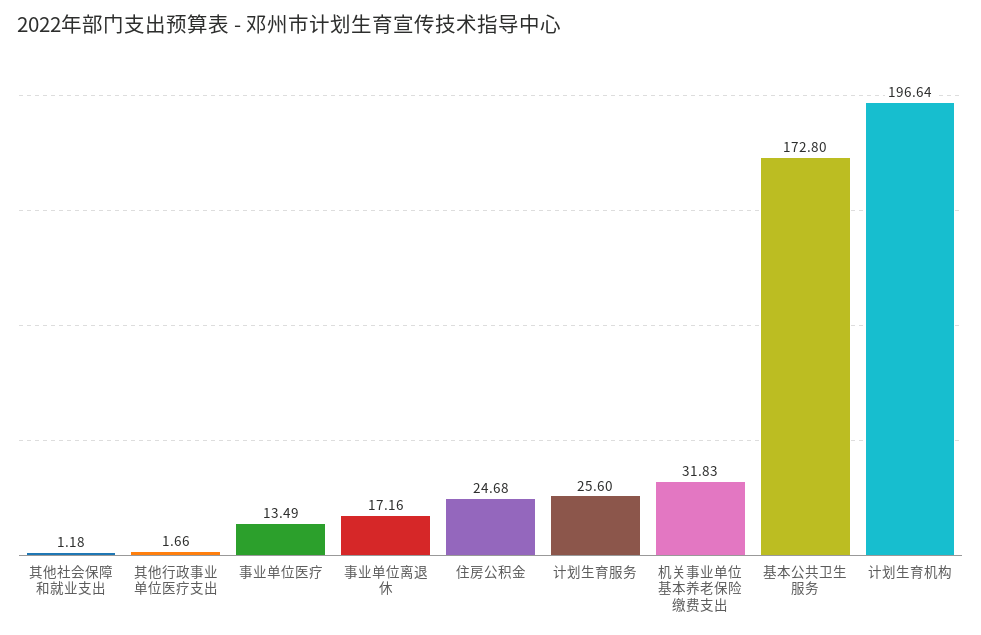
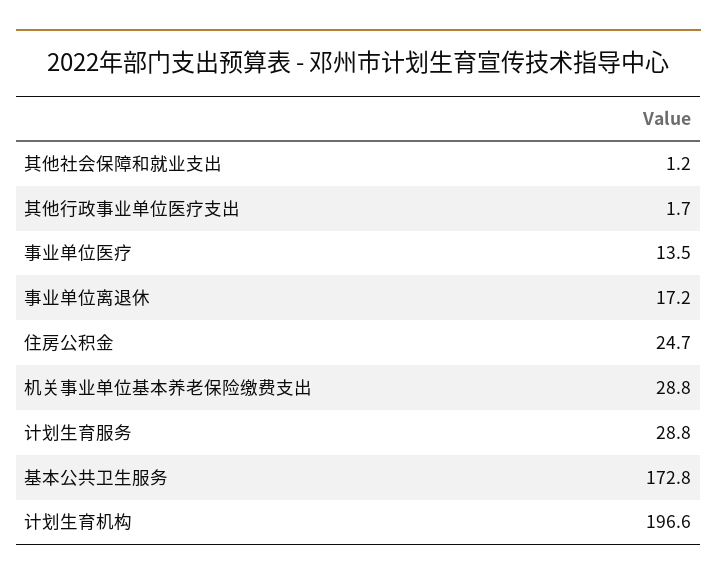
  {
    "其他社会保障和就业支出": 1.18,
    "其他行政事业单位医疗支出": 1.66,
    "事业单位医疗": 13.49,
    "事业单位离退休": 17.16,
    "住房公积金": 24.68,
-   "计划生育服务": 25.6,
+   "计划生育服务": 28.8,
-   "机关事业单位基本养老保险缴费支出": 31.83,
+   "机关事业单位基本养老保险缴费支出": 28.8,
    "基本公共卫生服务": 172.8,
    "计划生育机构": 196.64
  }

